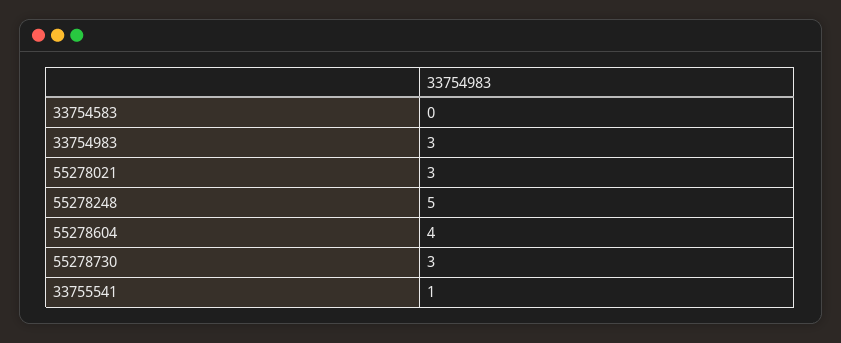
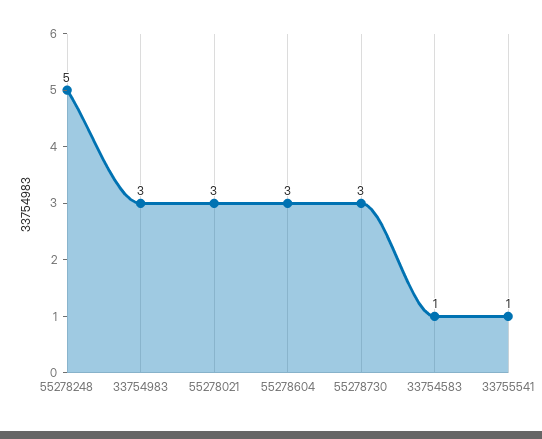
  {
-   "33754583": 0,
+   "33754583": 1,
    "33754983": 3,
    "55278021": 3,
    "55278248": 5,
-   "55278604": 4,
+   "55278604": 3,
    "55278730": 3,
    "33755541": 1
  }

